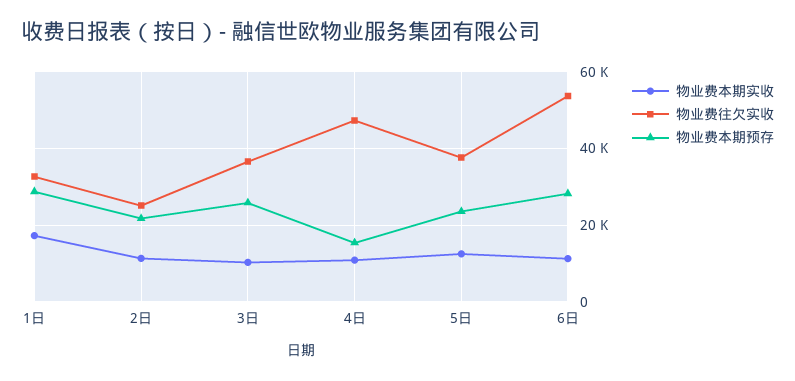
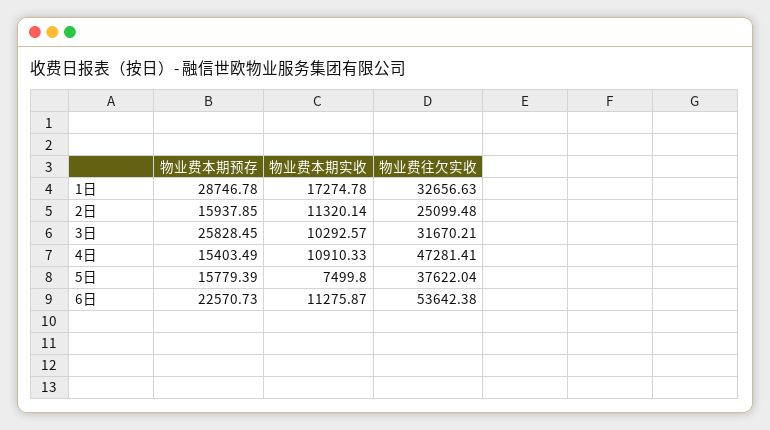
  {
    "物业费本期实收": {
      "1日": 17274.78,
      "2日": 11320.14,
      "3日": 10292.57,
      "4日": 10910.33,
-     "5日": 12000,
+     "5日": 7499.8,
      "6日": 11275.87
    },
    "物业费往欠实收": {
      "1日": 32656.63,
      "2日": 25099.48,
-     "3日": 36000,
+     "3日": 31670.21,
      "4日": 47281.41,
      "5日": 37622.04,
      "6日": 53642.38
    },
    "物业费本期预存": {
      "1日": 28746.78,
-     "2日": 22000,
+     "2日": 15937.85,
      "3日": 25828.45,
      "4日": 15403.49,
-     "5日": 24000,
+     "5日": 15779.39,
-     "6日": 28000
+     "6日": 22570.73
    }
  }

